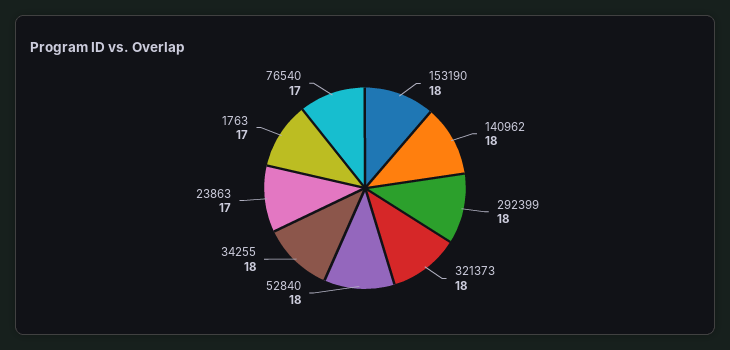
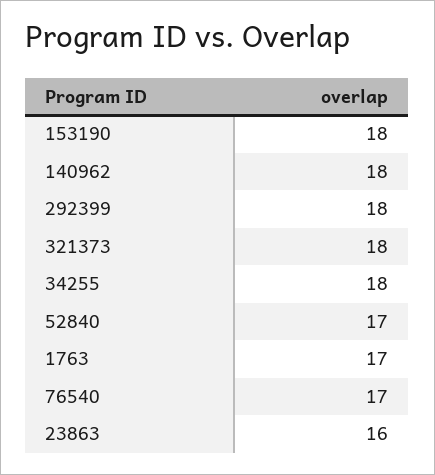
  {
    "153190": 18,
    "140962": 18,
    "292399": 18,
    "321373": 18,
-   "52840": 18,
+   "52840": 17,
    "34255": 18,
-   "23863": 17,
+   "23863": 16,
    "1763": 17,
    "76540": 17
  }

